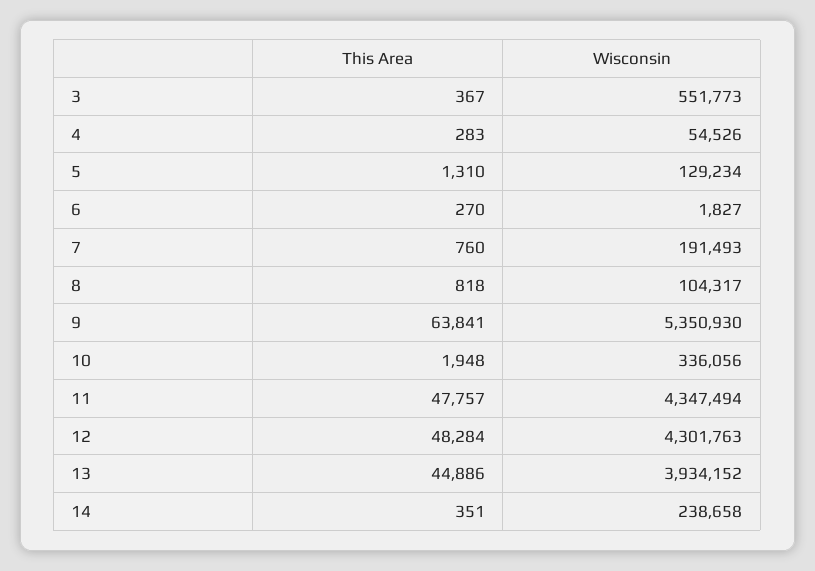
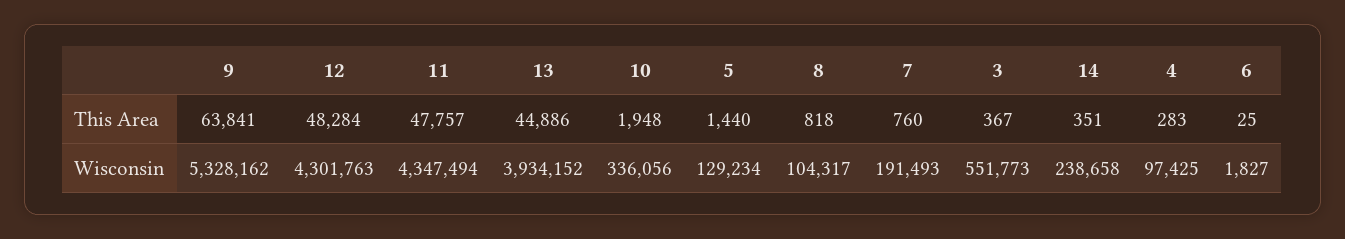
  {
    "This Area": {
      "3": 367,
      "4": 283,
-     "5": 1310,
+     "5": 1440,
-     "6": 270,
+     "6": 25,
      "7": 760,
      "8": 818,
      "9": 63841,
      "10": 1948,
      "11": 47757,
      "12": 48284,
      "13": 44886,
      "14": 351
    },
    "Wisconsin": {
      "3": 551773,
-     "4": 54526,
+     "4": 97425,
      "5": 129234,
      "6": 1827,
      "7": 191493,
      "8": 104317,
-     "9": 5350930,
+     "9": 5328162,
      "10": 336056,
      "11": 4347494,
      "12": 4301763,
      "13": 3934152,
      "14": 238658
    }
  }

